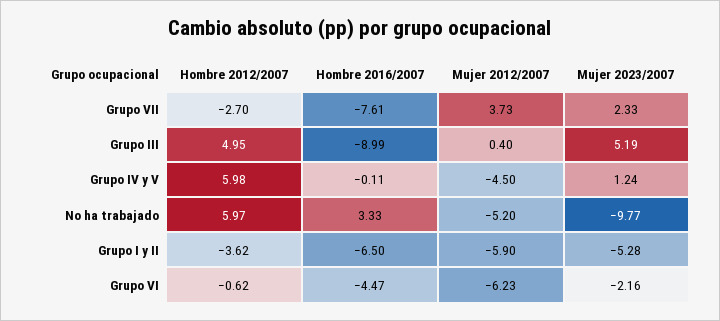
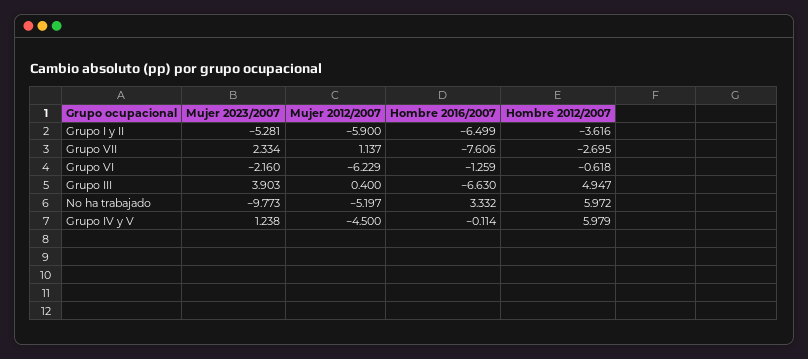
  {
    "Hombre 2012/2007": {
      "Grupo VII": -2.695,
      "Grupo III": 4.947,
      "Grupo IV y V": 5.979,
      "No ha trabajado": 5.972,
      "Grupo I y II": -3.616,
      "Grupo VI": -0.618
    },
    "Hombre 2016/2007": {
      "Grupo VII": -7.606,
-     "Grupo III": -8.99,
+     "Grupo III": -6.63,
      "Grupo IV y V": -0.114,
      "No ha trabajado": 3.332,
      "Grupo I y II": -6.499,
-     "Grupo VI": -4.47
+     "Grupo VI": -1.259
    },
    "Mujer 2012/2007": {
-     "Grupo VII": 3.73,
+     "Grupo VII": 1.137,
      "Grupo III": 0.4,
      "Grupo IV y V": -4.5,
      "No ha trabajado": -5.197,
      "Grupo I y II": -5.9,
      "Grupo VI": -6.229
    },
    "Mujer 2023/2007": {
      "Grupo VII": 2.334,
-     "Grupo III": 5.19,
+     "Grupo III": 3.903,
      "Grupo IV y V": 1.238,
      "No ha trabajado": -9.773,
      "Grupo I y II": -5.281,
      "Grupo VI": -2.16
    }
  }

